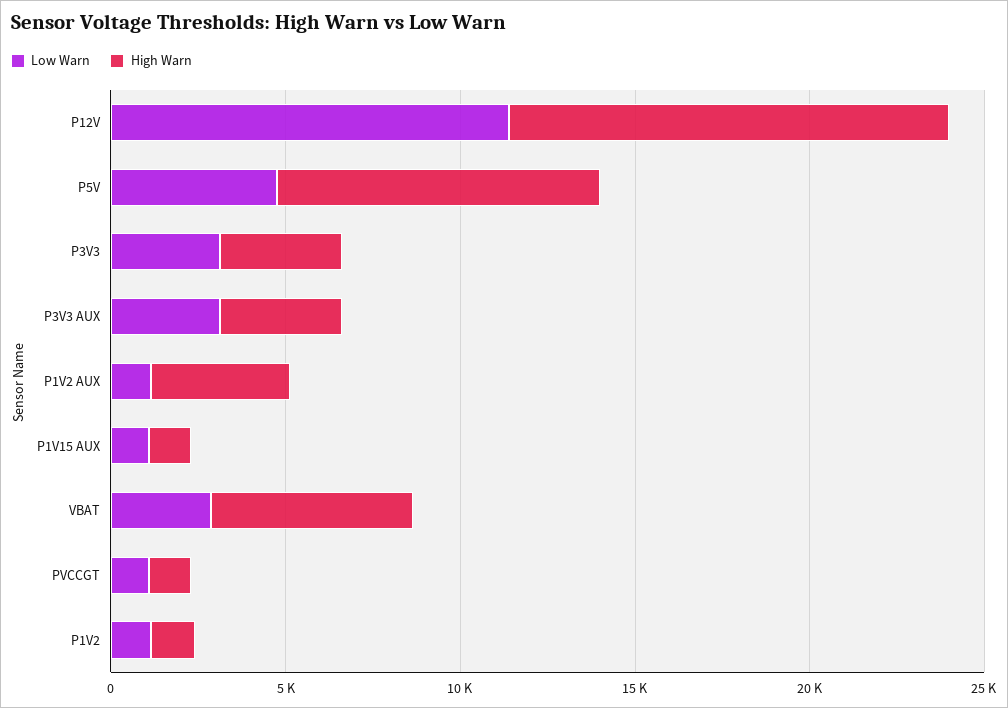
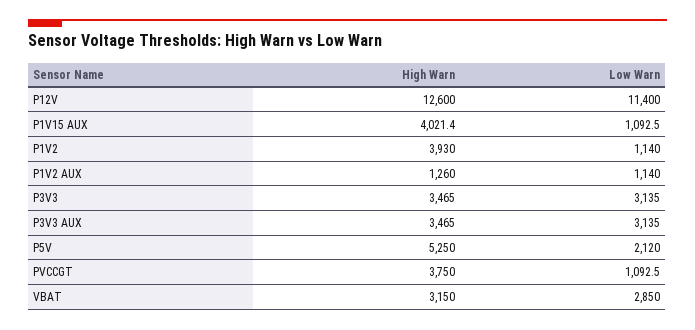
  {
    "Low Warn": {
      "P12V": 11400,
-     "P5V": 5000,
+     "P5V": 2120,
      "P3V3": 3135,
      "P3V3 AUX": 3135,
      "P1V2 AUX": 1140,
      "P1V15 AUX": 1092.5,
      "VBAT": 2850,
      "PVCCGT": 1092.5,
      "P1V2": 1140
    },
    "High Warn": {
      "P12V": 12600,
-     "P5V": 9000,
+     "P5V": 5250,
      "P3V3": 3465,
      "P3V3 AUX": 3465,
-     "P1V2 AUX": 4000,
+     "P1V2 AUX": 1260,
-     "P1V15 AUX": 1000,
+     "P1V15 AUX": 4021.4,
-     "VBAT": 6000,
+     "VBAT": 3150,
-     "PVCCGT": 1000,
+     "PVCCGT": 3750,
-     "P1V2": 1000
+     "P1V2": 3930
    }
  }

